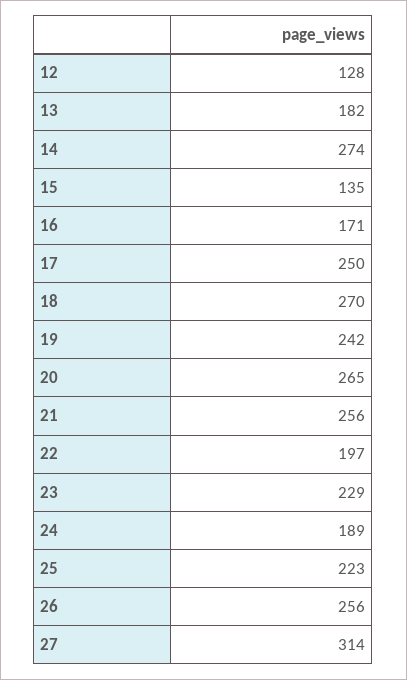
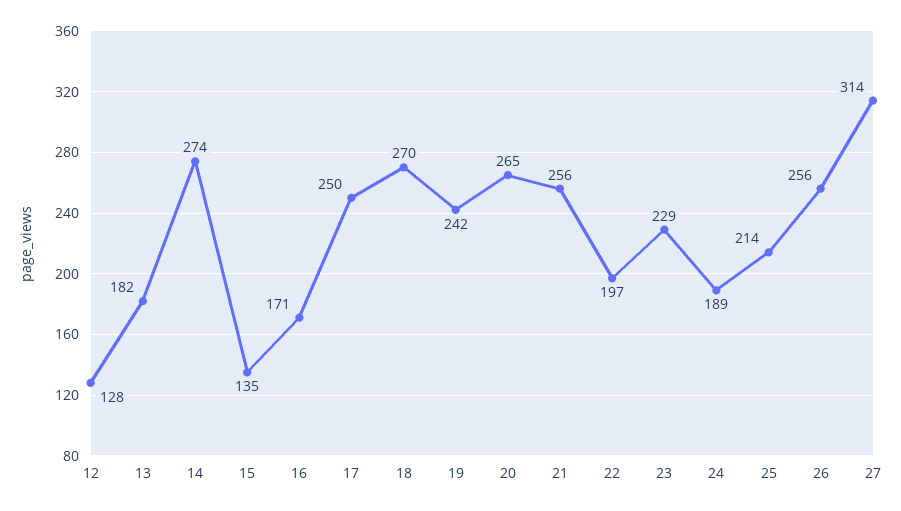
  {
    "12": 128,
    "13": 182,
    "14": 274,
    "15": 135,
    "16": 171,
    "17": 250,
    "18": 270,
    "19": 242,
    "20": 265,
    "21": 256,
    "22": 197,
    "23": 229,
    "24": 189,
-   "25": 223,
+   "25": 214,
    "26": 256,
    "27": 314
  }

